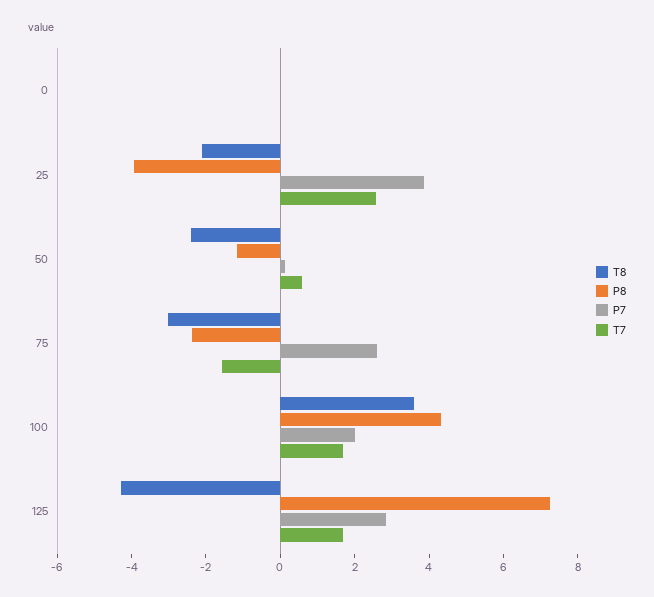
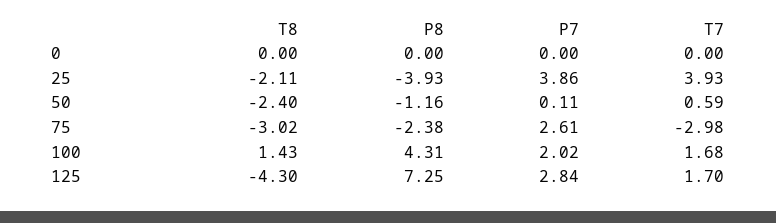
  {
    "T8": {
      "0": 0,
      "25": -2.11,
      "50": -2.4,
      "75": -3.02,
-     "100": 3.5,
+     "100": 1.43,
      "125": -4.3
    },
    "P8": {
      "0": 0,
      "25": -3.93,
      "50": -1.16,
      "75": -2.38,
      "100": 4.31,
      "125": 7.25
    },
    "P7": {
      "0": 0,
      "25": 3.86,
      "50": 0.11,
      "75": 2.61,
      "100": 2.02,
      "125": 2.84
    },
    "T7": {
      "0": 0,
-     "25": 2.5,
+     "25": 3.93,
      "50": 0.59,
-     "75": -1.5,
+     "75": -2.98,
      "100": 1.68,
      "125": 1.7
    }
  }

